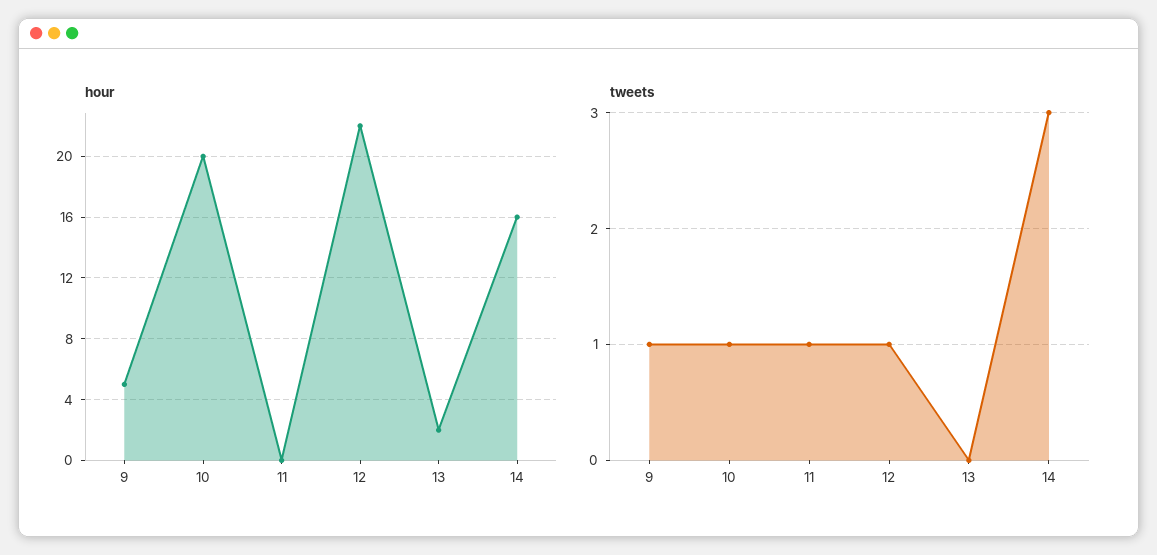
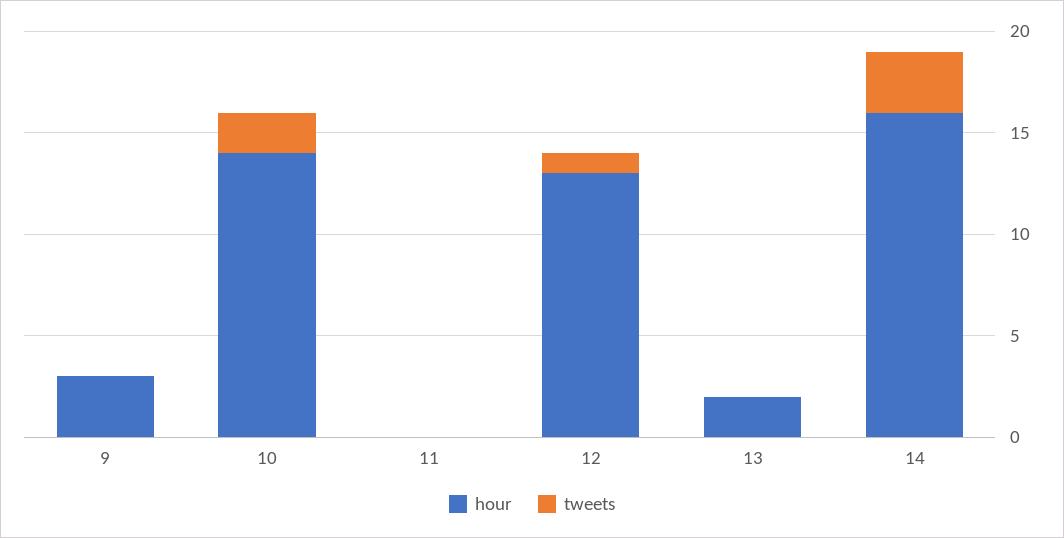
  {
    "hour": {
-     "9": 5,
+     "9": 3,
-     "10": 20,
+     "10": 14,
      "11": 0,
-     "12": 22,
+     "12": 13,
      "13": 2,
      "14": 16
    },
    "tweets": {
-     "9": 1,
+     "9": 0,
-     "10": 1,
+     "10": 2,
-     "11": 1,
+     "11": 0,
      "12": 1,
      "13": 0,
      "14": 3
    }
  }

